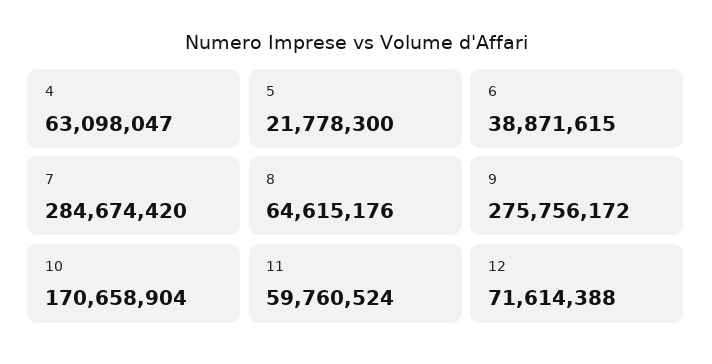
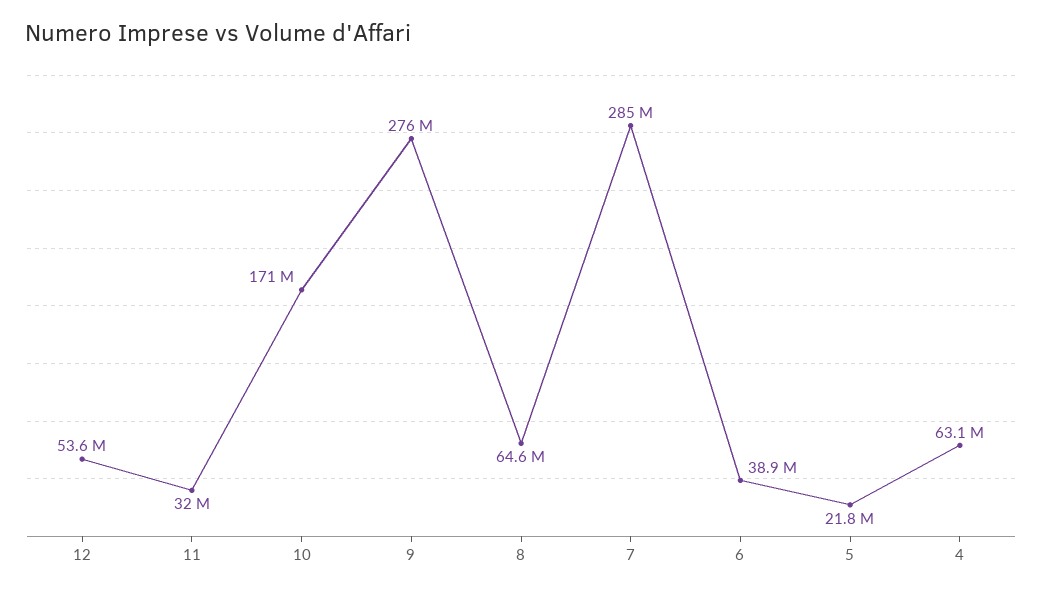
  {
    "4": 63098047,
    "5": 21778300,
    "6": 38871615,
    "7": 284674420,
    "8": 64615176,
    "9": 275756172,
    "10": 170658904,
-   "11": 59760524,
+   "11": 32000000,
-   "12": 71614388
+   "12": 53600000
  }

